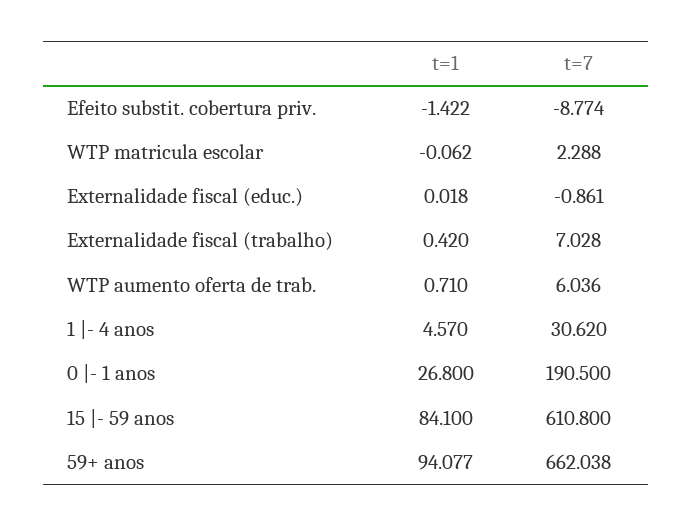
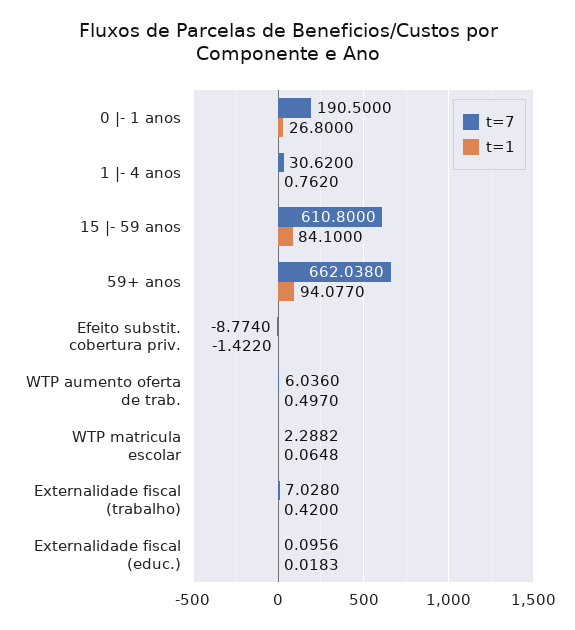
  {
    "t=1": {
      "Efeito substit. cobertura priv.": -1.422,
-     "WTP matricula escolar": -0.062,
+     "WTP matricula escolar": 0.0648,
      "Externalidade fiscal (educ.)": 0.0183,
      "Externalidade fiscal (trabalho)": 0.42,
-     "WTP aumento oferta de trab.": 0.71,
+     "WTP aumento oferta de trab.": 0.497,
-     "1 |- 4 anos": 4.57,
+     "1 |- 4 anos": 0.762,
      "0 |- 1 anos": 26.8,
      "15 |- 59 anos": 84.1,
      "59+ anos": 94.077
    },
    "t=7": {
      "Efeito substit. cobertura priv.": -8.774,
      "WTP matricula escolar": 2.2882,
-     "Externalidade fiscal (educ.)": -0.861,
+     "Externalidade fiscal (educ.)": 0.0956,
      "Externalidade fiscal (trabalho)": 7.028,
      "WTP aumento oferta de trab.": 6.036,
      "1 |- 4 anos": 30.62,
      "0 |- 1 anos": 190.5,
      "15 |- 59 anos": 610.8,
      "59+ anos": 662.038
    }
  }

